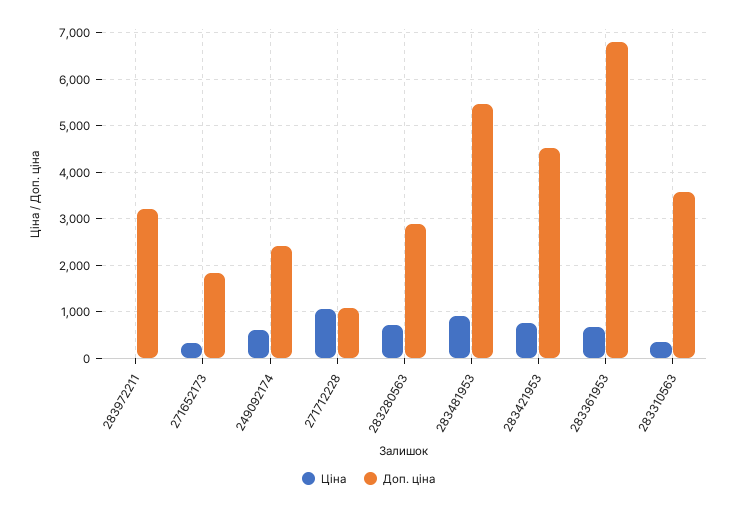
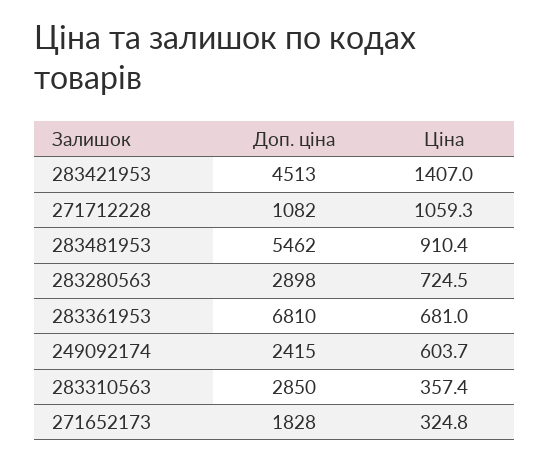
  {
    "Ціна": {
-     "283972211": 0,
      "271652173": 324.8,
      "249092174": 603.7,
      "271712228": 1059.3,
      "283280563": 724.5,
      "283481953": 910.4,
-     "283421953": 800,
+     "283421953": 1407,
      "283361953": 681,
      "283310563": 357.4
    },
    "Доп. ціна": {
-     "283972211": 3200,
      "271652173": 1828,
      "249092174": 2415,
      "271712228": 1082,
      "283280563": 2898,
      "283481953": 5462,
      "283421953": 4513,
      "283361953": 6810,
-     "283310563": 3600
+     "283310563": 2850
    }
  }

